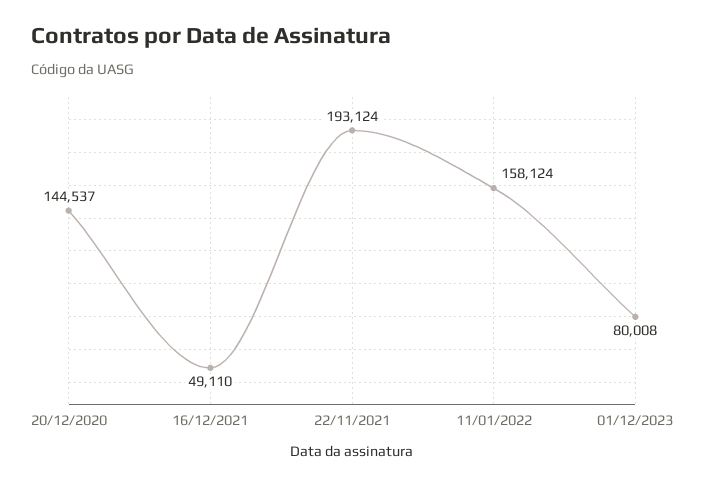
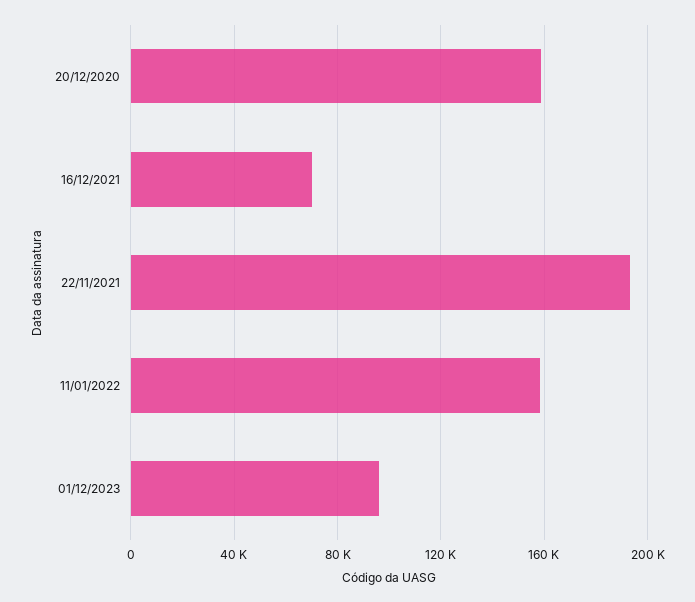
  {
-   "20/12/2020": 144537,
+   "20/12/2020": 160000,
-   "16/12/2021": 49110,
+   "16/12/2021": 70000,
    "22/11/2021": 193124,
    "11/01/2022": 158124,
-   "01/12/2023": 80008
+   "01/12/2023": 95000
  }

